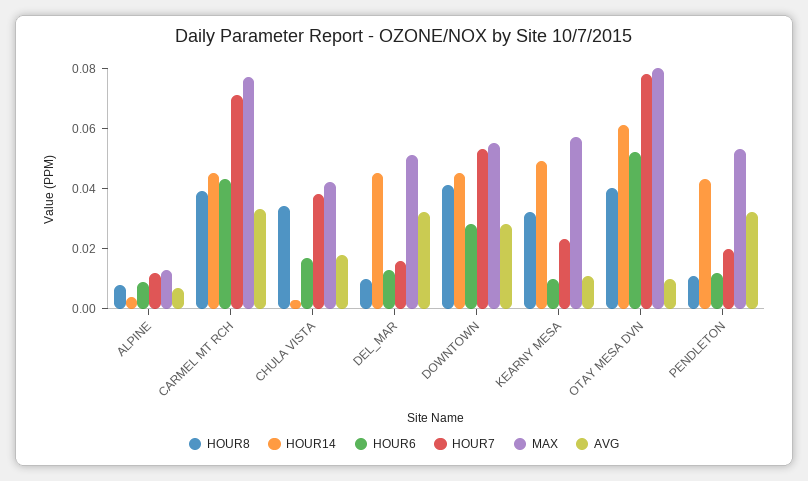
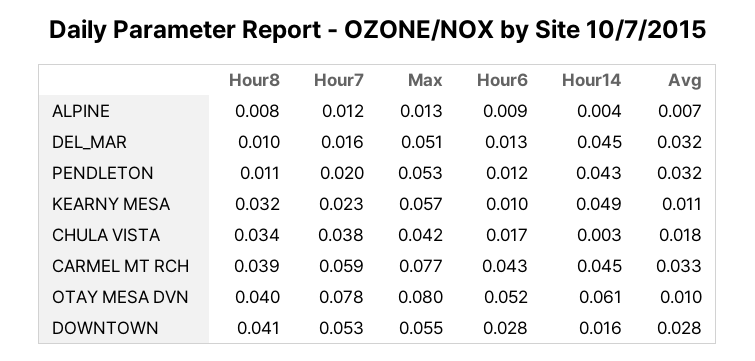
  {
    "HOUR8": {
      "ALPINE": 0.008,
      "CARMEL MT RCH": 0.039,
      "CHULA VISTA": 0.034,
      "DEL_MAR": 0.01,
      "DOWNTOWN": 0.041,
      "KEARNY MESA": 0.032,
      "OTAY MESA DVN": 0.04,
      "PENDLETON": 0.011
    },
    "HOUR14": {
      "ALPINE": 0.004,
      "CARMEL MT RCH": 0.045,
      "CHULA VISTA": 0.003,
      "DEL_MAR": 0.045,
-     "DOWNTOWN": 0.045,
+     "DOWNTOWN": 0.016,
      "KEARNY MESA": 0.049,
      "OTAY MESA DVN": 0.061,
      "PENDLETON": 0.043
    },
    "HOUR6": {
      "ALPINE": 0.009,
      "CARMEL MT RCH": 0.043,
      "CHULA VISTA": 0.017,
      "DEL_MAR": 0.013,
      "DOWNTOWN": 0.028,
      "KEARNY MESA": 0.01,
      "OTAY MESA DVN": 0.052,
      "PENDLETON": 0.012
    },
    "HOUR7": {
      "ALPINE": 0.012,
-     "CARMEL MT RCH": 0.07,
+     "CARMEL MT RCH": 0.059,
      "CHULA VISTA": 0.038,
      "DEL_MAR": 0.016,
      "DOWNTOWN": 0.053,
      "KEARNY MESA": 0.023,
      "OTAY MESA DVN": 0.078,
      "PENDLETON": 0.02
    },
    "MAX": {
      "ALPINE": 0.013,
      "CARMEL MT RCH": 0.077,
      "CHULA VISTA": 0.042,
      "DEL_MAR": 0.051,
      "DOWNTOWN": 0.055,
      "KEARNY MESA": 0.057,
      "OTAY MESA DVN": 0.08,
      "PENDLETON": 0.053
    },
    "AVG": {
      "ALPINE": 0.007,
      "CARMEL MT RCH": 0.033,
      "CHULA VISTA": 0.018,
      "DEL_MAR": 0.032,
      "DOWNTOWN": 0.028,
      "KEARNY MESA": 0.011,
      "OTAY MESA DVN": 0.01,
      "PENDLETON": 0.032
    }
  }

